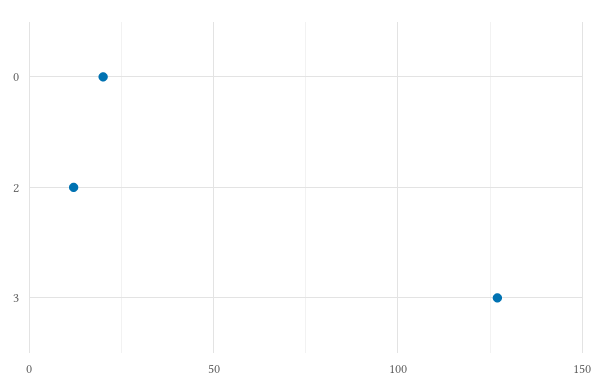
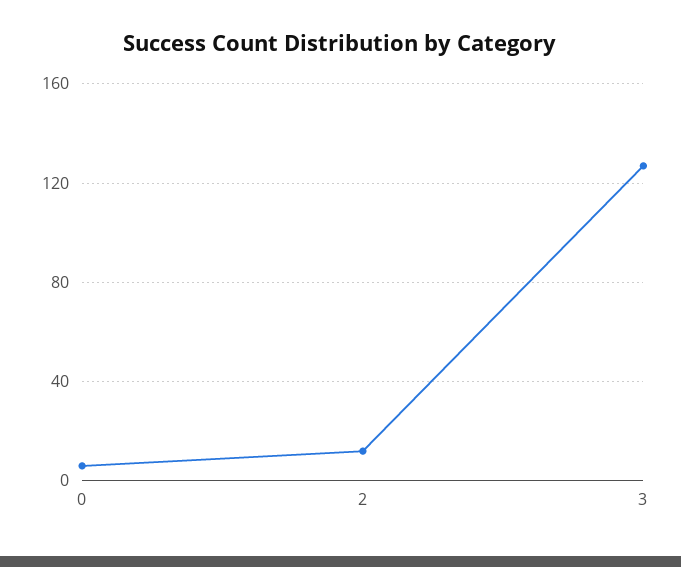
  {
-   "0": 20,
+   "0": 5,
    "2": 10,
    "3": 125
  }

